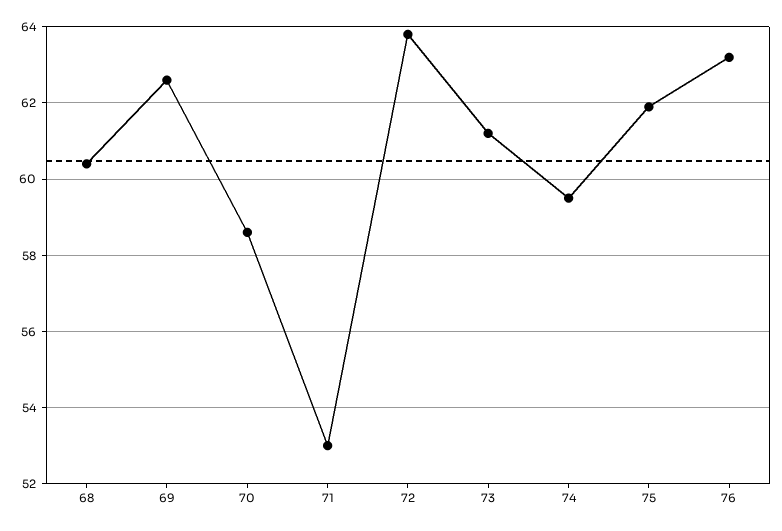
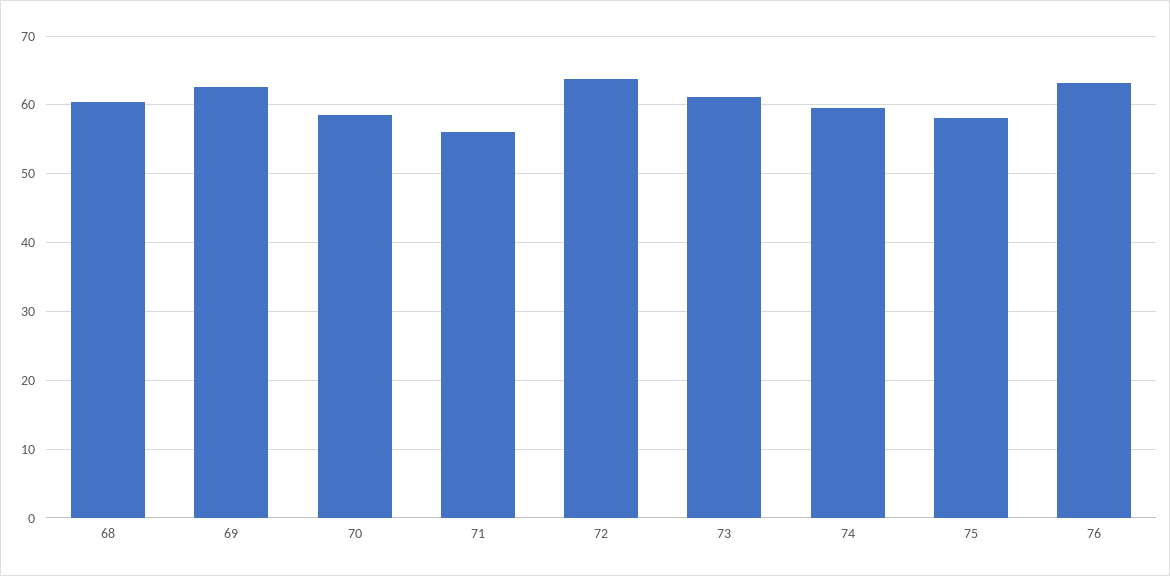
  {
    "68": 60.5,
    "69": 62.5,
    "70": 58.5,
-   "71": 53,
+   "71": 56,
    "72": 64,
    "73": 61,
    "74": 59.5,
-   "75": 62,
+   "75": 58,
    "76": 63
  }

